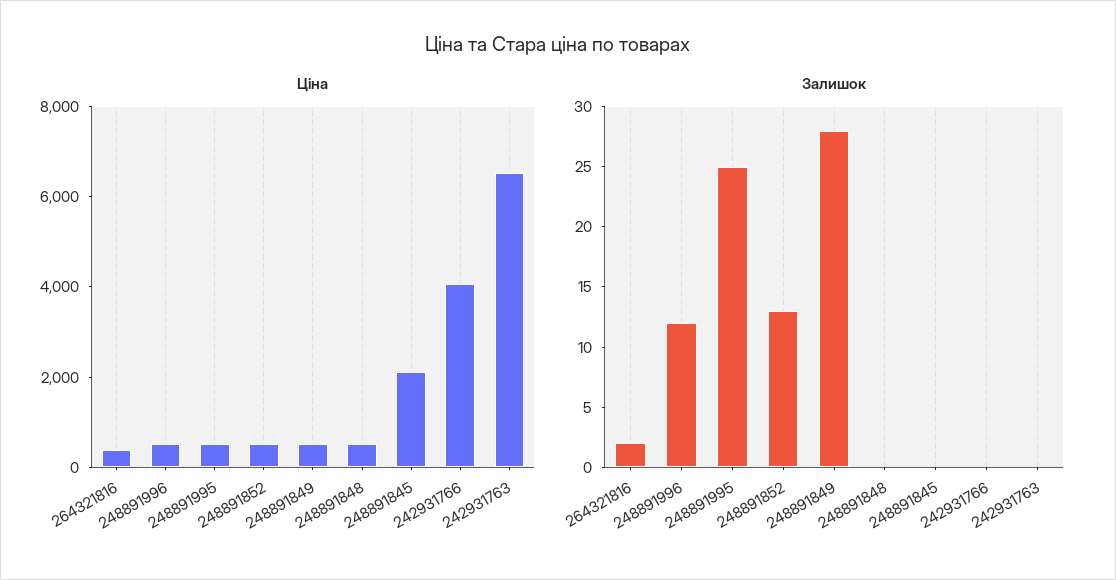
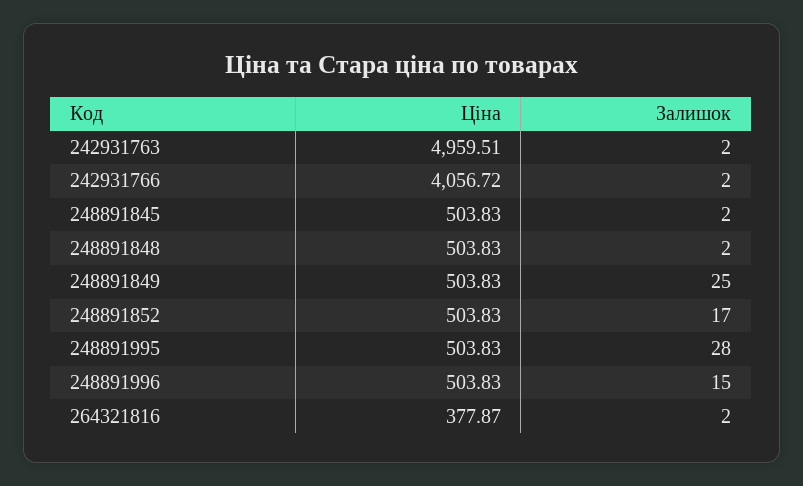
  {
    "Ціна": {
      "264321816": 377.87,
      "248891996": 503.83,
      "248891995": 503.83,
      "248891852": 503.83,
      "248891849": 503.83,
      "248891848": 503.83,
-     "248891845": 2000,
+     "248891845": 503.83,
      "242931766": 4056.72,
-     "242931763": 6500
+     "242931763": 4959.51
    },
    "Залишок": {
      "264321816": 2,
-     "248891996": 12,
+     "248891996": 15,
-     "248891995": 25,
+     "248891995": 28,
-     "248891852": 13,
+     "248891852": 17,
-     "248891849": 28,
+     "248891849": 25,
-     "248891848": 0,
+     "248891848": 2,
-     "248891845": 0,
+     "248891845": 2,
-     "242931766": 0,
+     "242931766": 2,
-     "242931763": 0
+     "242931763": 2
    }
  }

